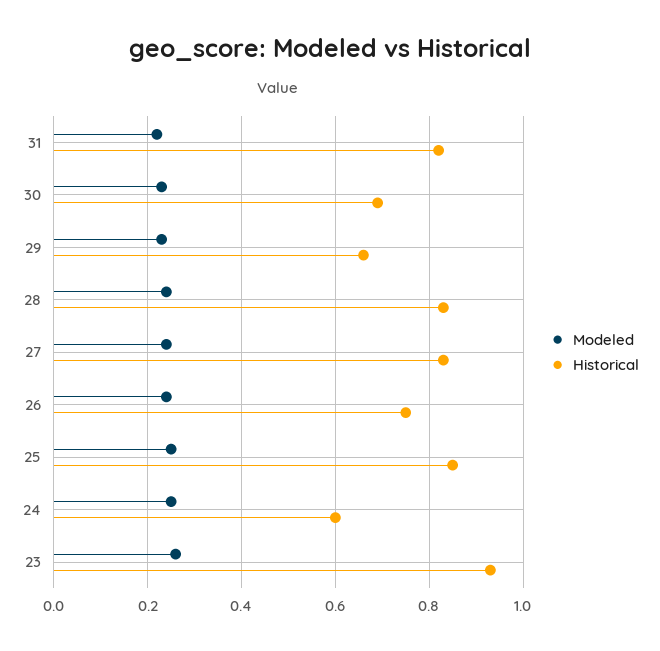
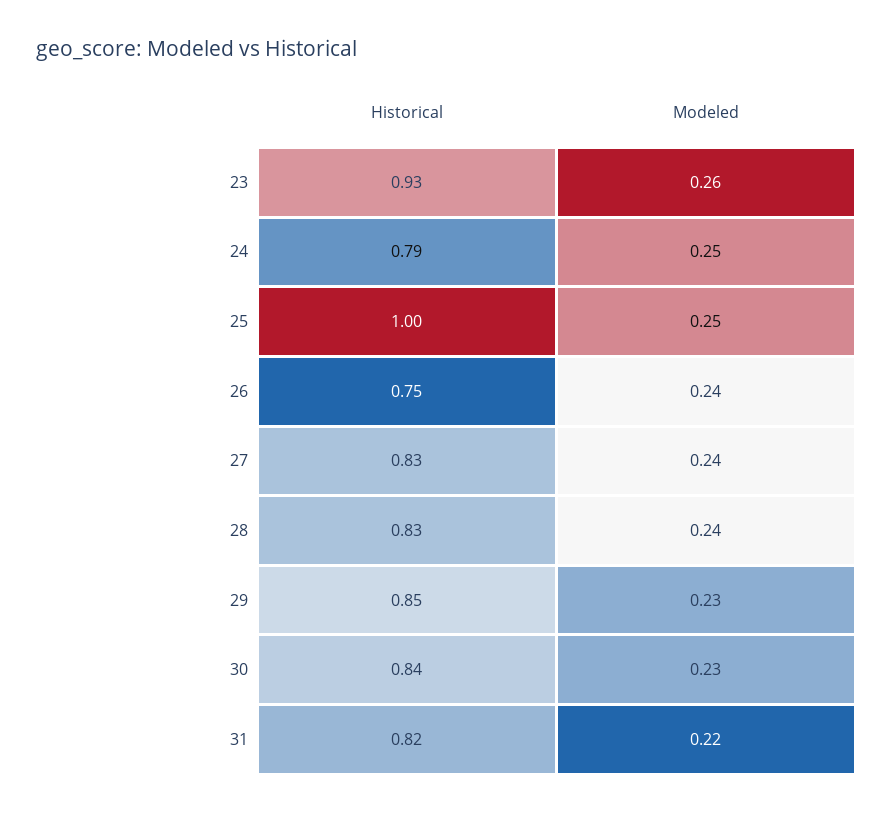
  {
    "Modeled": {
      "31": 0.22,
      "30": 0.23,
      "29": 0.23,
      "28": 0.24,
      "27": 0.24,
      "26": 0.24,
      "25": 0.25,
      "24": 0.25,
      "23": 0.26
    },
    "Historical": {
      "31": 0.82,
-     "30": 0.7,
+     "30": 0.84,
-     "29": 0.65,
+     "29": 0.85,
      "28": 0.83,
      "27": 0.83,
      "26": 0.75,
-     "25": 0.85,
+     "25": 1,
-     "24": 0.6,
+     "24": 0.79,
      "23": 0.93
    }
  }

